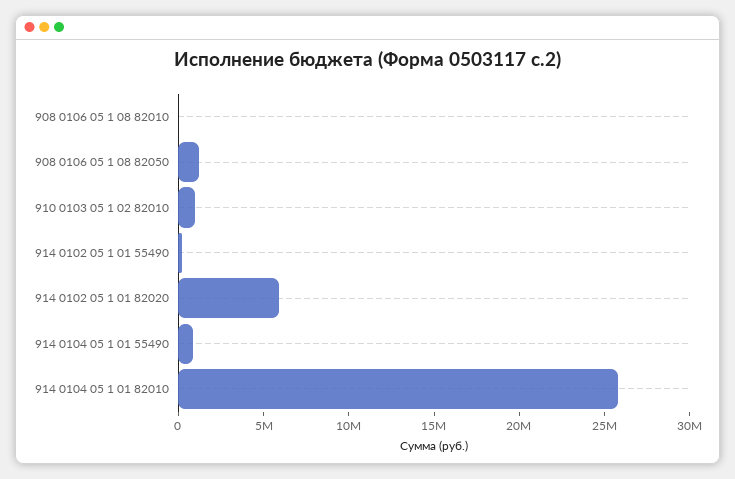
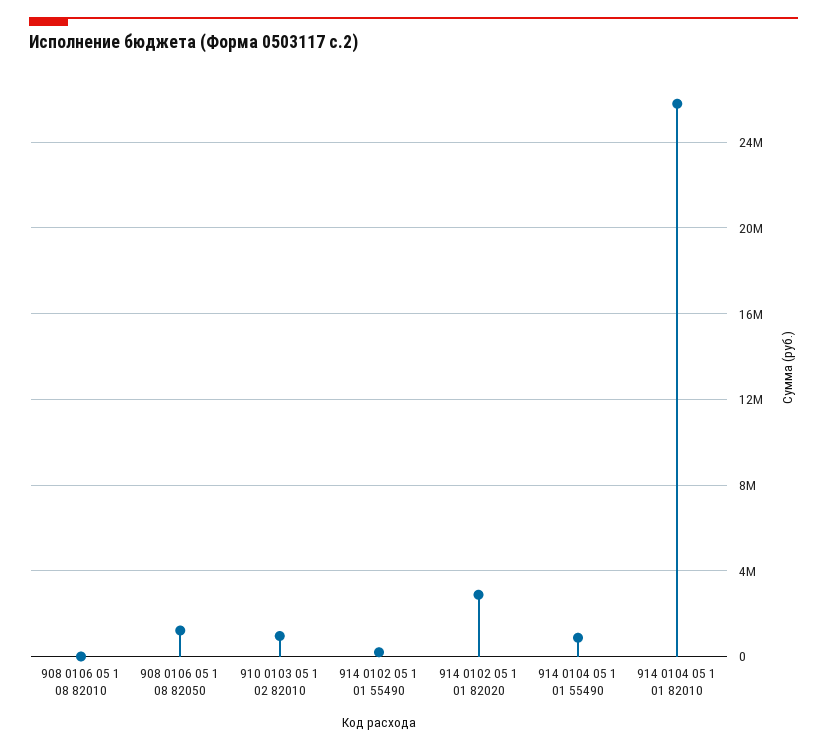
  {
    "908 0106 05 1 08 82010": 0,
    "908 0106 05 1 08 82050": 1000000,
    "910 0103 05 1 02 82010": 1000000,
    "914 0102 05 1 01 55490": 0,
-   "914 0102 05 1 01 82020": 6000000,
+   "914 0102 05 1 01 82020": 3000000,
    "914 0104 05 1 01 55490": 1000000,
    "914 0104 05 1 01 82010": 26000000
  }

